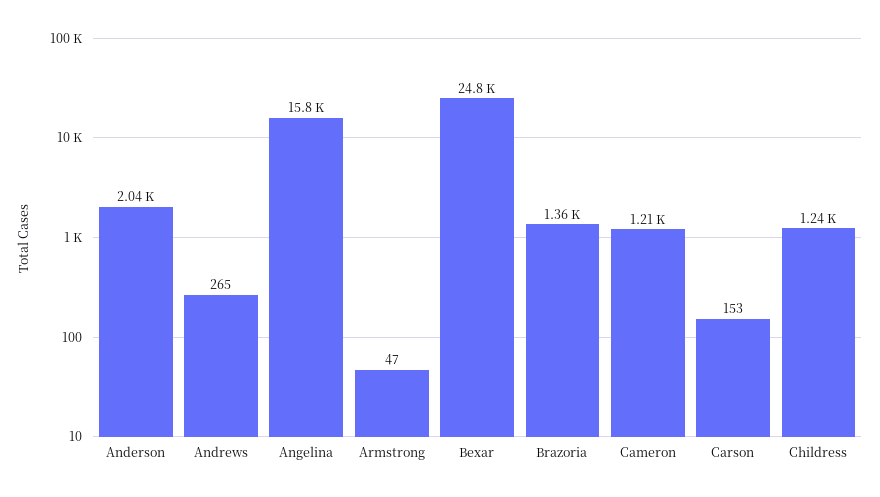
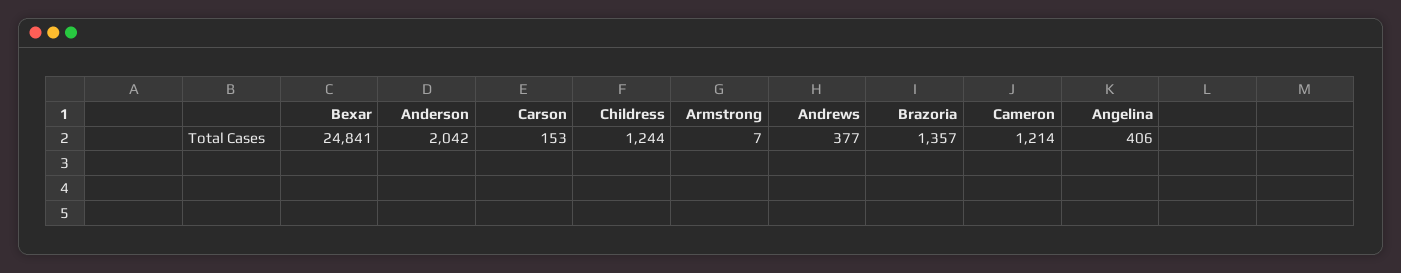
  {
    "Anderson": 2042,
-   "Andrews": 265,
+   "Andrews": 377,
-   "Angelina": 15800,
+   "Angelina": 406,
-   "Armstrong": 47,
+   "Armstrong": 7,
    "Bexar": 24841,
    "Brazoria": 1357,
    "Cameron": 1214,
    "Carson": 153,
    "Childress": 1244
  }

